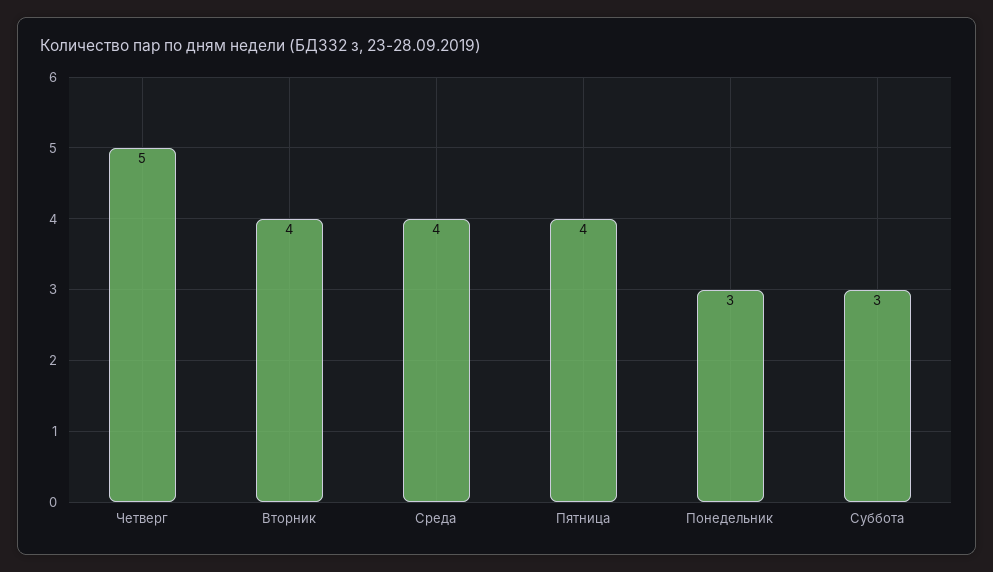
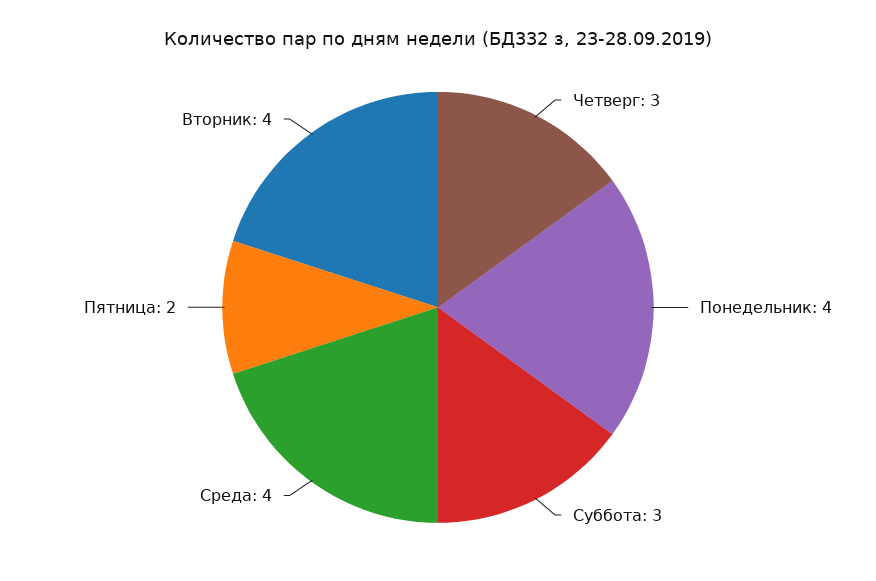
  {
-   "Четверг": 5,
+   "Четверг": 3,
    "Вторник": 4,
    "Среда": 4,
-   "Пятница": 4,
+   "Пятница": 2,
-   "Понедельник": 3,
+   "Понедельник": 4,
    "Суббота": 3
  }

